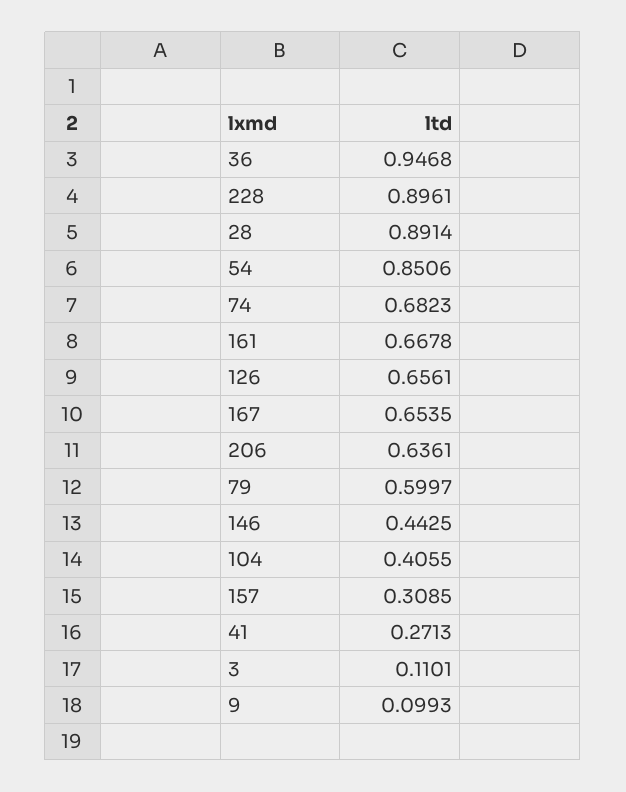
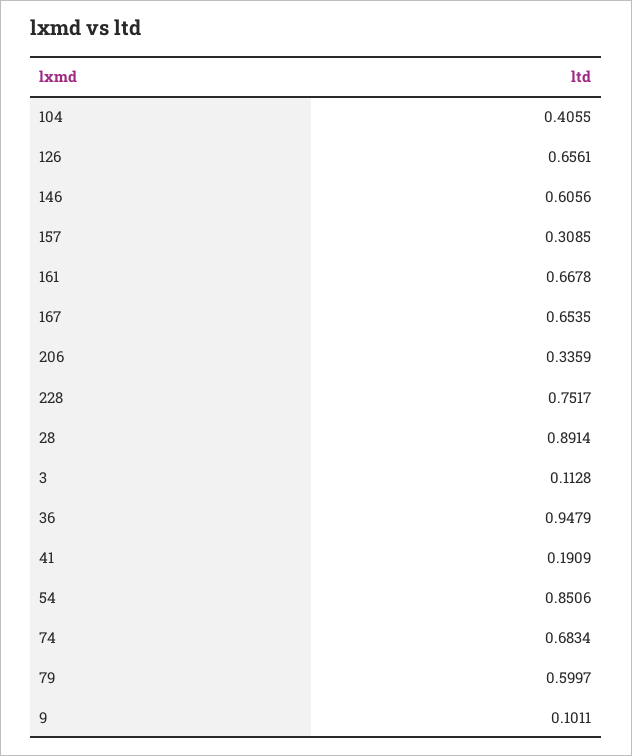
  {
-   "36": 0.9468,
+   "36": 0.9479,
-   "228": 0.8961,
+   "228": 0.7517,
    "28": 0.8914,
    "54": 0.8506,
-   "74": 0.6823,
+   "74": 0.6834,
    "161": 0.6678,
    "126": 0.6561,
    "167": 0.6535,
-   "206": 0.6361,
+   "206": 0.3359,
    "79": 0.5997,
-   "146": 0.4425,
+   "146": 0.6056,
    "104": 0.4055,
    "157": 0.3085,
-   "41": 0.2713,
+   "41": 0.1909,
-   "3": 0.1101,
+   "3": 0.1128,
-   "9": 0.0993
+   "9": 0.1011
  }

